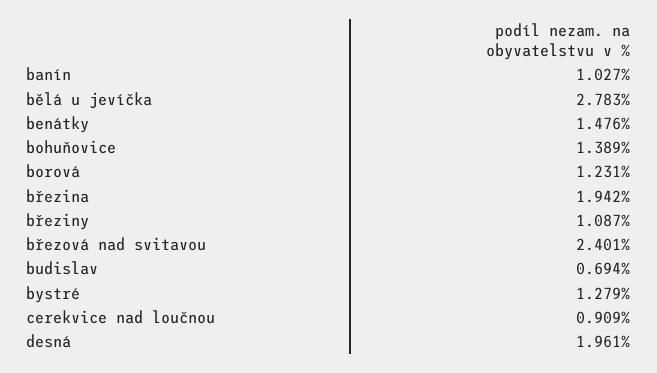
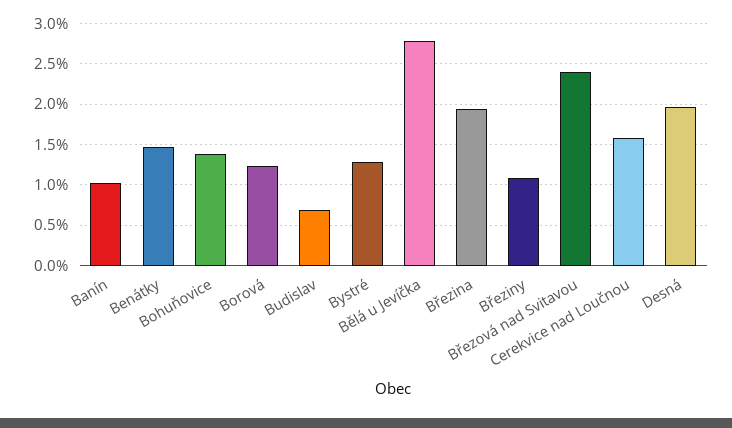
  {
    "banín": 1.027,
    "bělá u jevíčka": 2.783,
    "benátky": 1.476,
    "bohuňovice": 1.389,
    "borová": 1.231,
    "březina": 1.942,
    "březiny": 1.087,
    "březová nad svitavou": 2.401,
    "budislav": 0.694,
    "bystré": 1.279,
-   "cerekvice nad loučnou": 0.909,
+   "cerekvice nad loučnou": 1.6,
    "desná": 1.961
  }

